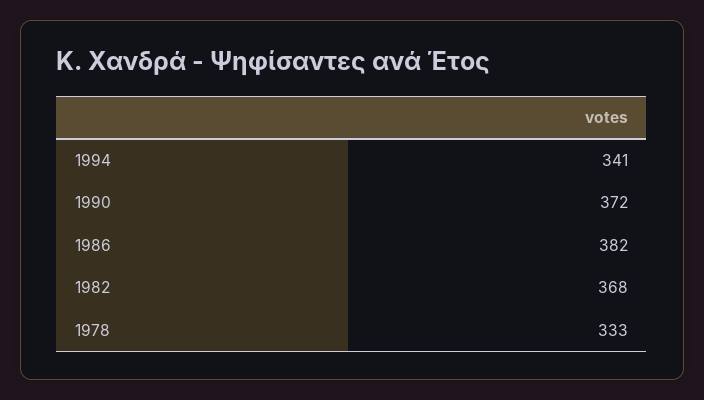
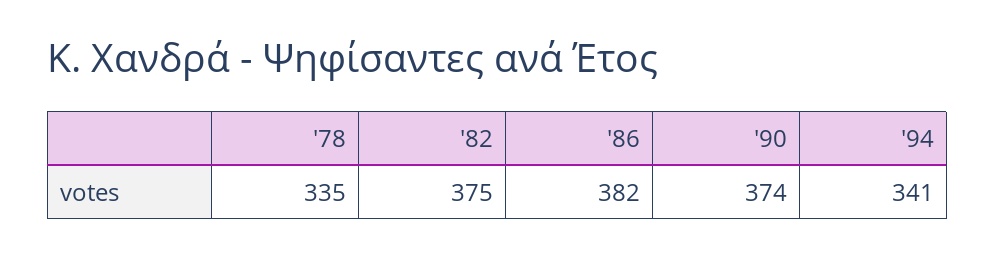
  {
    "1994": 341,
-   "1990": 372,
+   "1990": 374,
    "1986": 382,
-   "1982": 368,
+   "1982": 375,
-   "1978": 333
+   "1978": 335
  }

